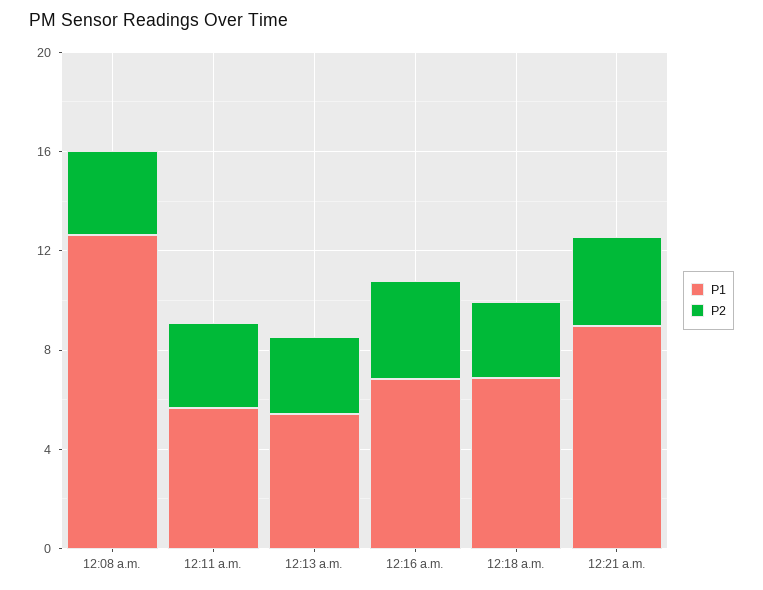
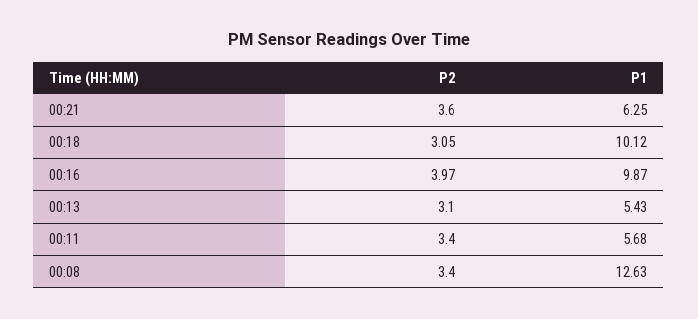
  {
    "P1": {
      "12:08 a.m.": 12.63,
      "12:11 a.m.": 5.68,
      "12:13 a.m.": 5.43,
-     "12:16 a.m.": 7,
+     "12:16 a.m.": 9.87,
-     "12:18 a.m.": 7,
+     "12:18 a.m.": 10.12,
-     "12:21 a.m.": 9
+     "12:21 a.m.": 6.25
    },
    "P2": {
      "12:08 a.m.": 3.4,
      "12:11 a.m.": 3.4,
      "12:13 a.m.": 3.1,
      "12:16 a.m.": 3.97,
      "12:18 a.m.": 3.05,
      "12:21 a.m.": 3.6
    }
  }

